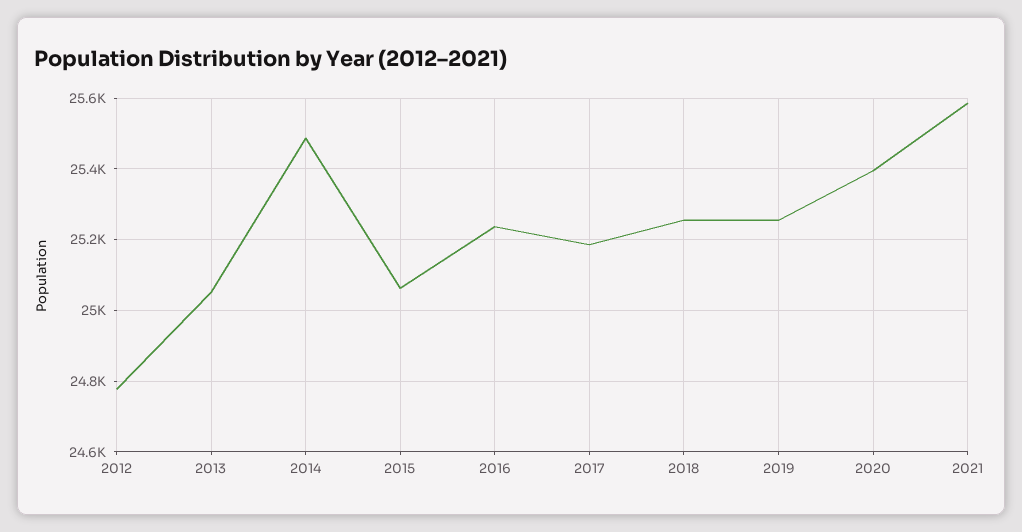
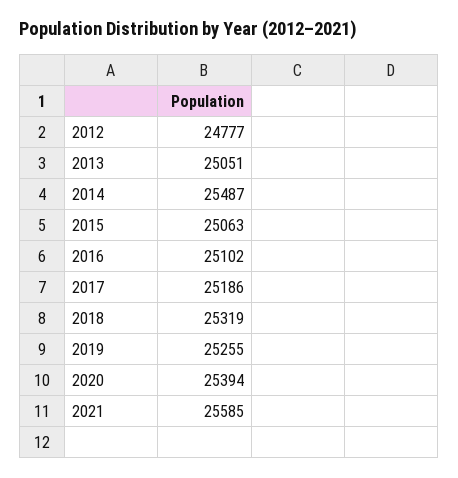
  {
    "2012": 24777,
    "2013": 25051,
    "2014": 25487,
    "2015": 25063,
-   "2016": 25240,
+   "2016": 25102,
    "2017": 25186,
-   "2018": 25260,
+   "2018": 25319,
    "2019": 25255,
    "2020": 25394,
    "2021": 25585
  }

